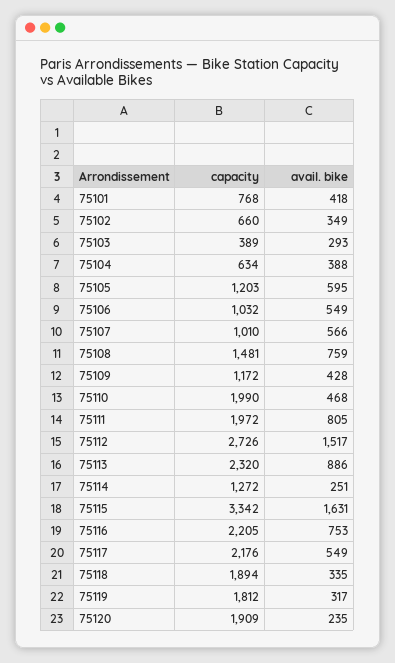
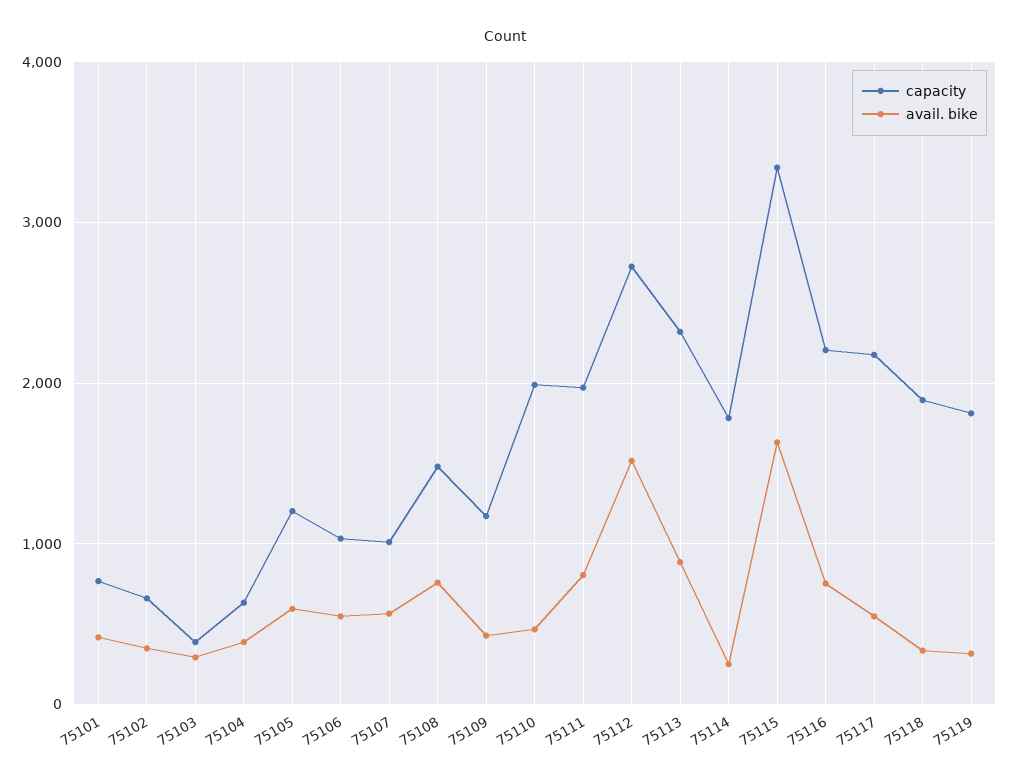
  {
    "capacity": {
      "75101": 768,
      "75102": 660,
      "75103": 389,
      "75104": 634,
      "75105": 1203,
      "75106": 1032,
      "75107": 1010,
      "75108": 1481,
      "75109": 1172,
      "75110": 1990,
      "75111": 1972,
      "75112": 2726,
      "75113": 2320,
-     "75114": 1272,
+     "75114": 1800,
      "75115": 3342,
      "75116": 2205,
      "75117": 2176,
      "75118": 1894,
-     "75119": 1812,
+     "75119": 1812
-     "75120": 1909
    },
    "avail. bike": {
      "75101": 418,
      "75102": 349,
      "75103": 293,
      "75104": 388,
      "75105": 595,
      "75106": 549,
      "75107": 566,
      "75108": 759,
      "75109": 428,
      "75110": 468,
      "75111": 805,
      "75112": 1517,
      "75113": 886,
      "75114": 251,
      "75115": 1631,
      "75116": 753,
      "75117": 549,
      "75118": 335,
-     "75119": 317,
+     "75119": 317
-     "75120": 235
    }
  }

